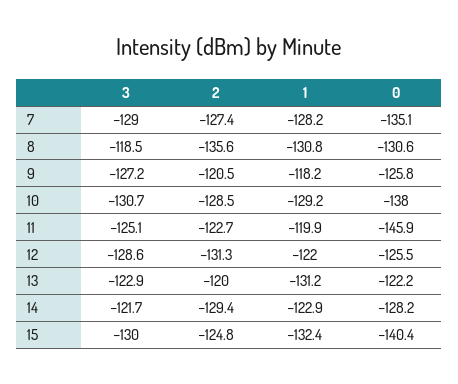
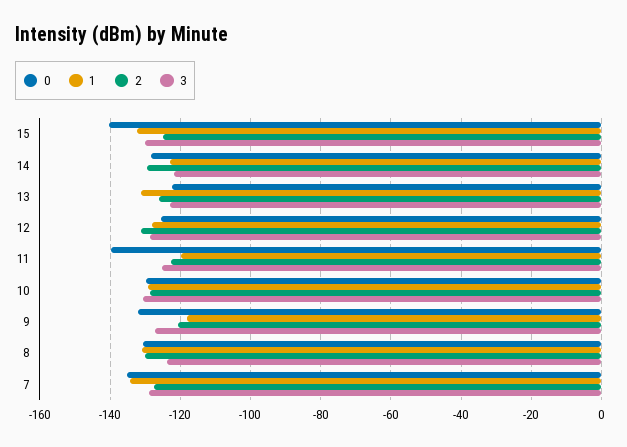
  {
    "3": {
      "7": -129,
-     "8": -118.5,
+     "8": -124,
      "9": -127.2,
      "10": -130.7,
      "11": -125.1,
      "12": -128.6,
      "13": -122.9,
      "14": -121.7,
      "15": -130
    },
    "2": {
      "7": -127.4,
-     "8": -135.6,
+     "8": -130,
      "9": -120.5,
      "10": -128.5,
      "11": -122.7,
      "12": -131.3,
-     "13": -120,
+     "13": -126,
      "14": -129.4,
      "15": -124.8
    },
    "1": {
-     "7": -128.2,
+     "7": -134,
      "8": -130.8,
      "9": -118.2,
      "10": -129.2,
      "11": -119.9,
-     "12": -122,
+     "12": -128,
      "13": -131.2,
      "14": -122.9,
      "15": -132.4
    },
    "0": {
      "7": -135.1,
      "8": -130.6,
-     "9": -125.8,
+     "9": -132,
-     "10": -138,
+     "10": -130,
-     "11": -145.9,
+     "11": -140,
      "12": -125.5,
      "13": -122.2,
      "14": -128.2,
      "15": -140.4
    }
  }

